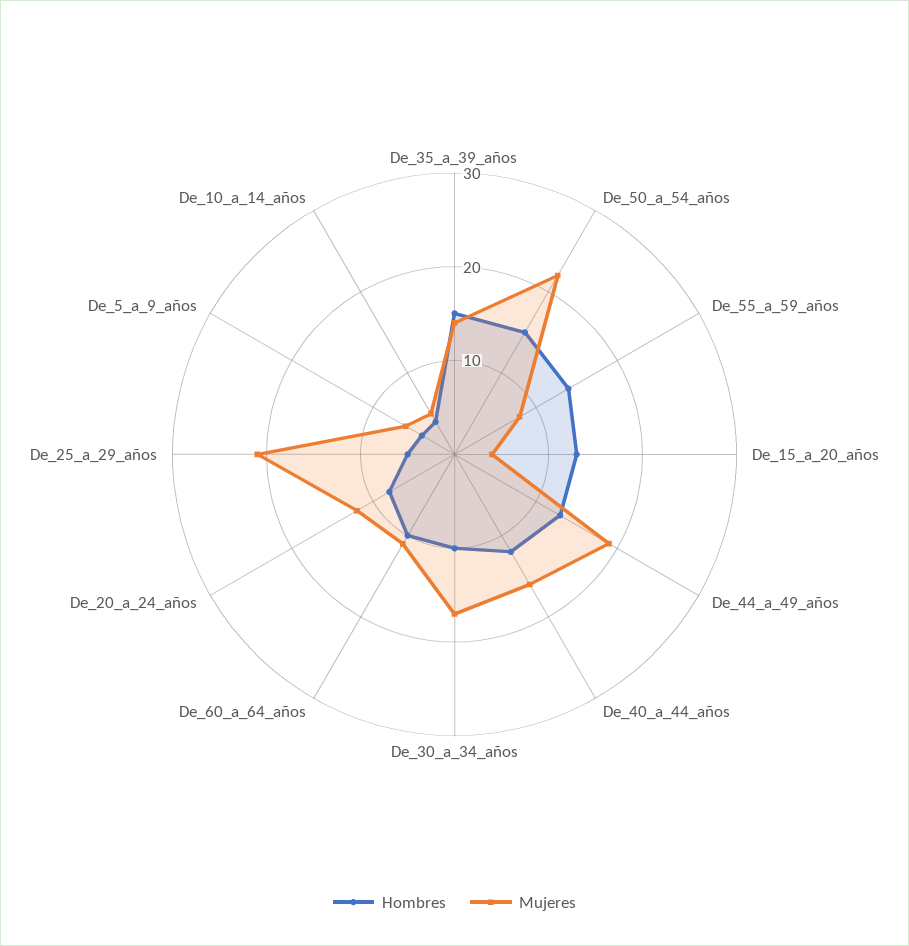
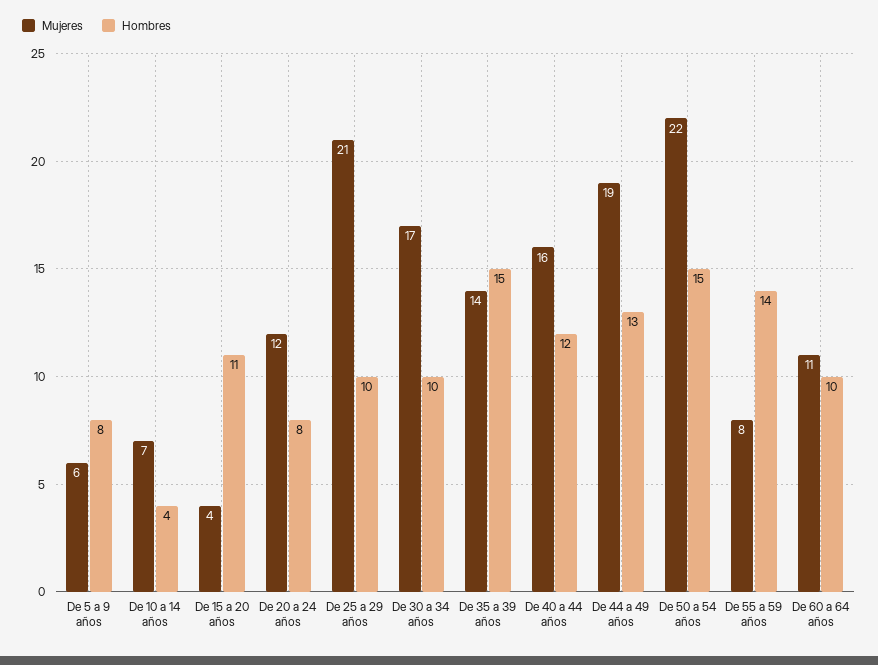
  {
    "Hombres": {
      "De_35_a_39_años": 15,
      "De_50_a_54_años": 15,
      "De_55_a_59_años": 14,
-     "De_15_a_20_años": 13,
+     "De_15_a_20_años": 11,
      "De_44_a_49_años": 13,
      "De_40_a_44_años": 12,
      "De_30_a_34_años": 10,
      "De_60_a_64_años": 10,
      "De_20_a_24_años": 8,
-     "De_25_a_29_años": 5,
+     "De_25_a_29_años": 10,
-     "De_5_a_9_años": 4,
+     "De_5_a_9_años": 8,
      "De_10_a_14_años": 4
    },
    "Mujeres": {
      "De_35_a_39_años": 14,
      "De_50_a_54_años": 22,
      "De_55_a_59_años": 8,
      "De_15_a_20_años": 4,
      "De_44_a_49_años": 19,
      "De_40_a_44_años": 16,
      "De_30_a_34_años": 17,
      "De_60_a_64_años": 11,
      "De_20_a_24_años": 12,
      "De_25_a_29_años": 21,
      "De_5_a_9_años": 6,
-     "De_10_a_14_años": 5
+     "De_10_a_14_años": 7
    }
  }

